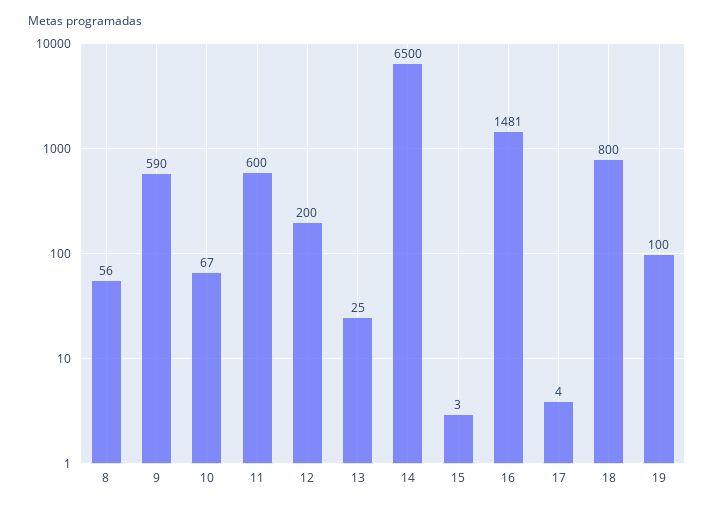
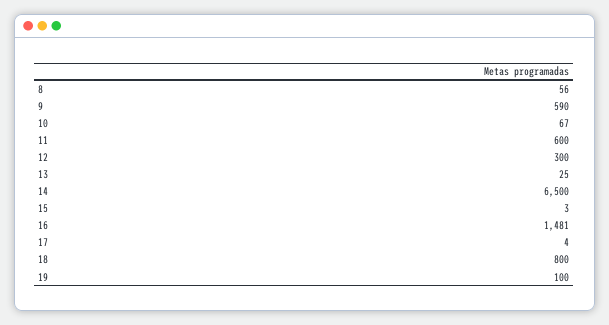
  {
    "8": 56,
    "9": 590,
    "10": 67,
    "11": 600,
-   "12": 200,
+   "12": 300,
    "13": 25,
    "14": 6500,
    "15": 3,
    "16": 1481,
    "17": 4,
    "18": 800,
    "19": 100
  }

